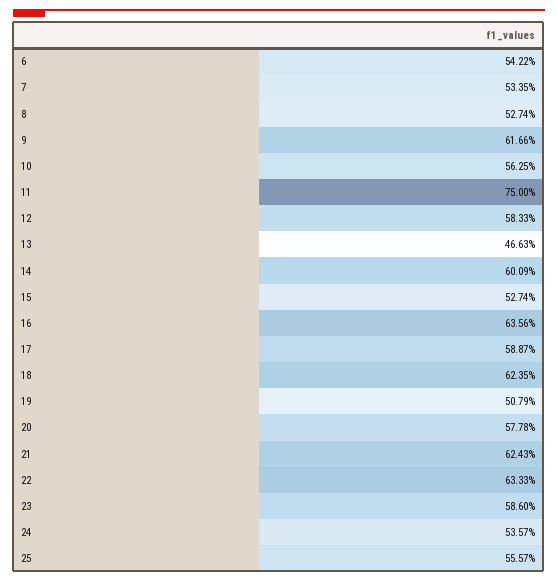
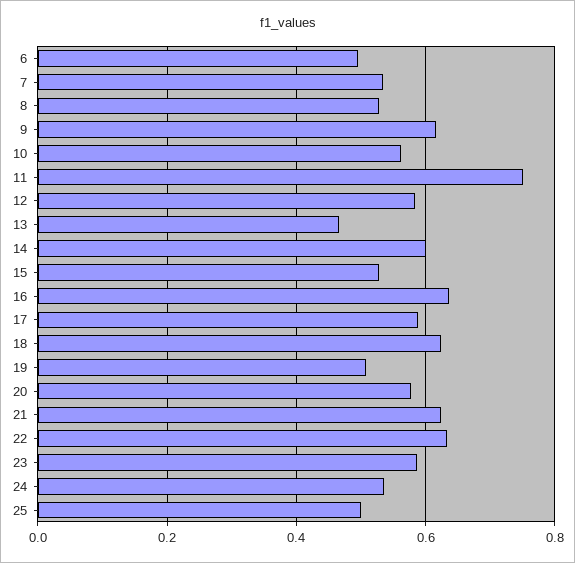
  {
-   "6": 0.5422,
+   "6": 0.5,
    "7": 0.5335,
    "8": 0.5274,
    "9": 0.6166,
    "10": 0.5625,
    "11": 0.75,
    "12": 0.5833,
    "13": 0.4663,
    "14": 0.6009,
    "15": 0.5274,
    "16": 0.6356,
    "17": 0.5887,
    "18": 0.6235,
    "19": 0.5079,
    "20": 0.5778,
    "21": 0.6243,
    "22": 0.6333,
    "23": 0.586,
    "24": 0.5357,
-   "25": 0.5557
+   "25": 0.5
  }

